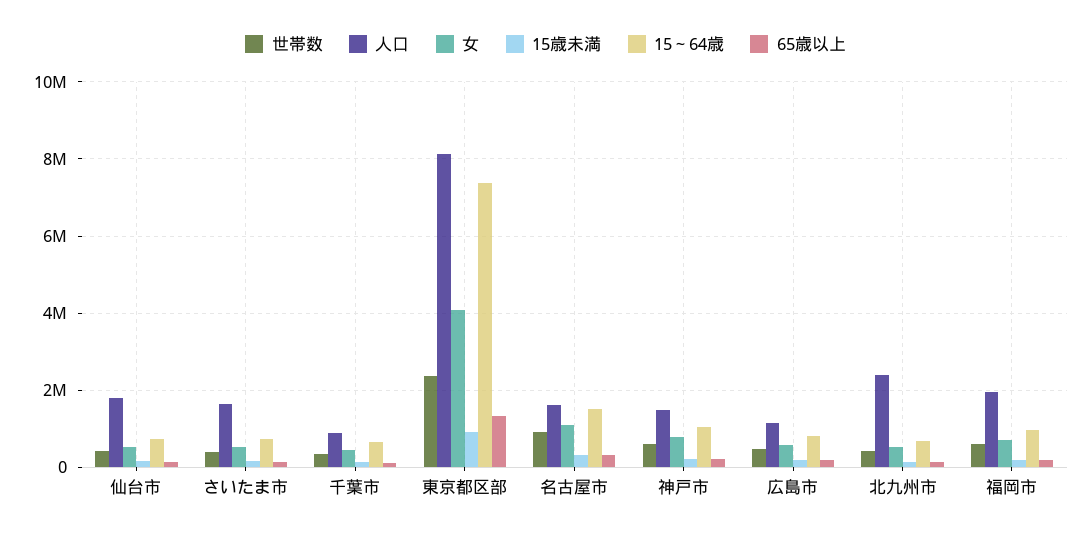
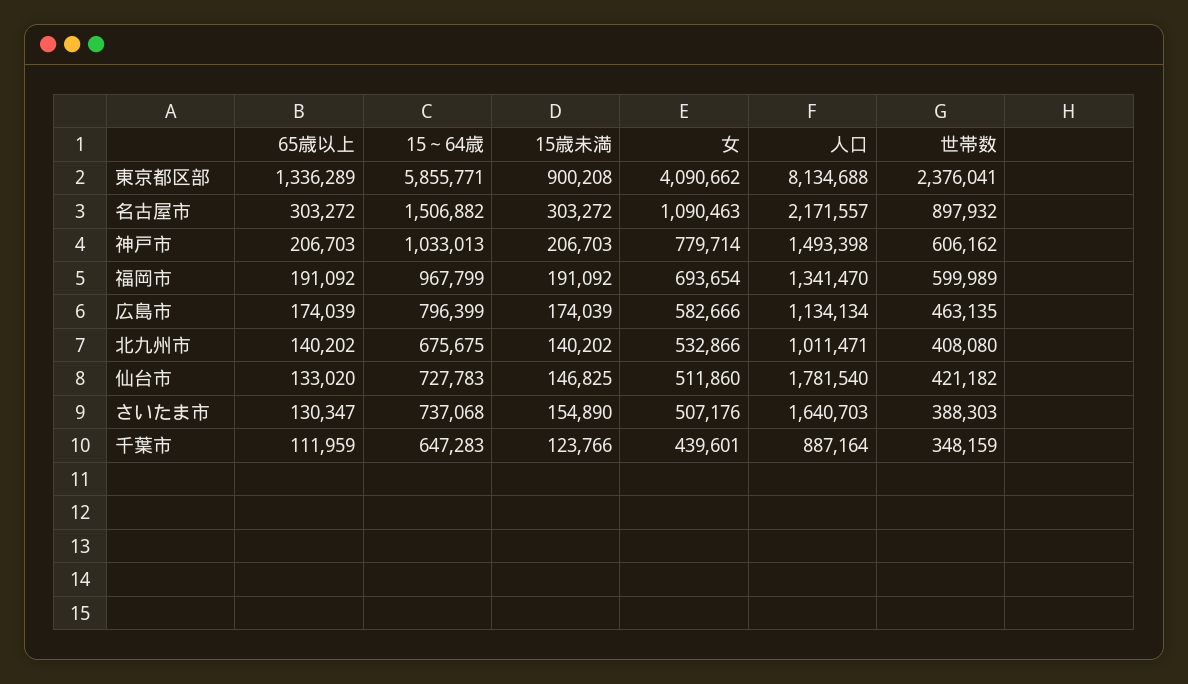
  {
    "世帯数": {
      "仙台市": 421182,
      "さいたま市": 388303,
      "千葉市": 348159,
      "東京都区部": 2376041,
      "名古屋市": 897932,
      "神戸市": 606162,
      "広島市": 463135,
      "北九州市": 408080,
      "福岡市": 599989
    },
    "人口": {
      "仙台市": 1781540,
      "さいたま市": 1640703,
      "千葉市": 887164,
      "東京都区部": 8134688,
-     "名古屋市": 1600000,
+     "名古屋市": 2171557,
      "神戸市": 1493398,
      "広島市": 1134134,
-     "北九州市": 2400000,
+     "北九州市": 1011471,
-     "福岡市": 2000000
+     "福岡市": 1341470
    },
    "女": {
      "仙台市": 511860,
      "さいたま市": 507176,
      "千葉市": 439601,
      "東京都区部": 4090662,
      "名古屋市": 1090463,
      "神戸市": 779714,
      "広島市": 582666,
      "北九州市": 532866,
      "福岡市": 693654
    },
    "15歳未満": {
      "仙台市": 146825,
      "さいたま市": 154890,
      "千葉市": 123766,
      "東京都区部": 900208,
      "名古屋市": 303272,
      "神戸市": 206703,
      "広島市": 174039,
      "北九州市": 140202,
      "福岡市": 191092
    },
    "15～64歳": {
      "仙台市": 727783,
      "さいたま市": 737068,
      "千葉市": 647283,
-     "東京都区部": 7400000,
+     "東京都区部": 5855771,
      "名古屋市": 1506882,
      "神戸市": 1033013,
      "広島市": 796399,
      "北九州市": 675675,
      "福岡市": 967799
    },
    "65歳以上": {
      "仙台市": 133020,
      "さいたま市": 130347,
      "千葉市": 111959,
      "東京都区部": 1336289,
      "名古屋市": 303272,
      "神戸市": 206703,
      "広島市": 174039,
      "北九州市": 140202,
      "福岡市": 191092
    }
  }

